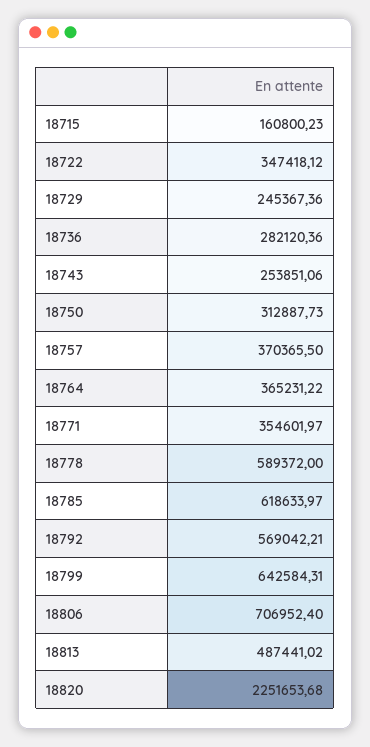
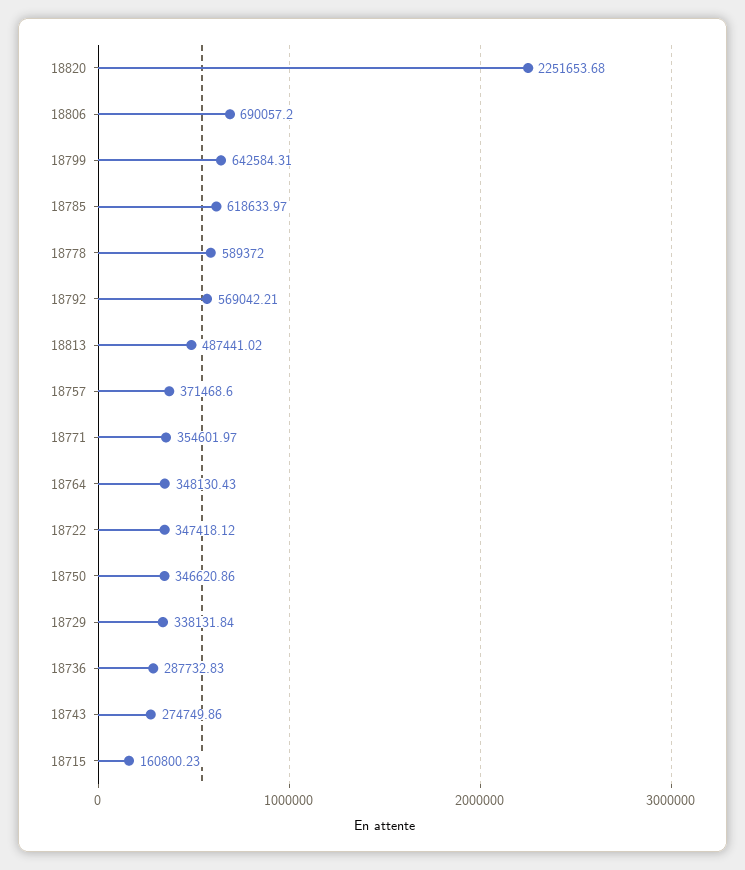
  {
    "18715": 160800.23,
    "18722": 347418.12,
-   "18729": 245367.36,
+   "18729": 338131.84,
-   "18736": 282120.36,
+   "18736": 287732.83,
-   "18743": 253851.06,
+   "18743": 274749.86,
-   "18750": 312887.73,
+   "18750": 346620.86,
-   "18757": 370365.5,
+   "18757": 371468.6,
-   "18764": 365231.22,
+   "18764": 348130.43,
    "18771": 354601.97,
    "18778": 589372,
    "18785": 618633.97,
    "18792": 569042.21,
    "18799": 642584.31,
-   "18806": 706952.4,
+   "18806": 690057.2,
    "18813": 487441.02,
    "18820": 2251653.68
  }

